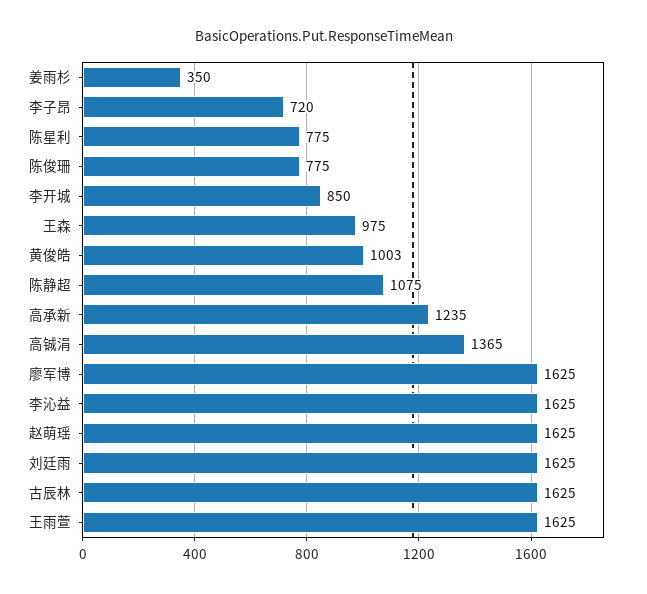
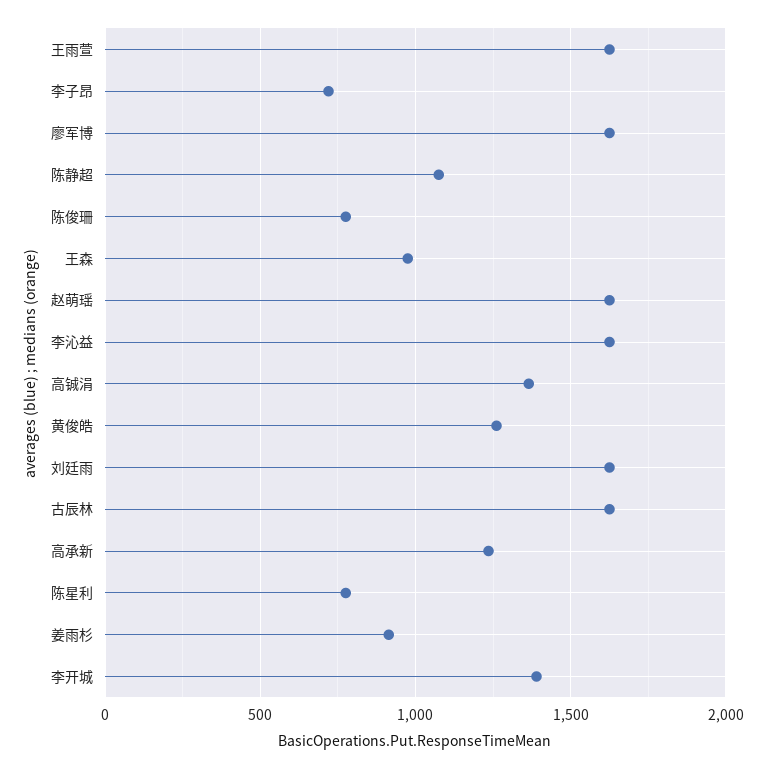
  {
-   "姜雨杉": 350,
+   "姜雨杉": 900,
    "李子昂": 720,
    "陈星利": 775,
    "陈俊珊": 775,
-   "李开城": 850,
+   "李开城": 1400,
    "王森": 975,
-   "黄俊皓": 1003,
+   "黄俊皓": 1250,
    "陈静超": 1075,
    "高承新": 1235,
    "高铖涓": 1365,
    "廖军博": 1625,
    "李沁益": 1625,
    "赵萌瑶": 1625,
    "刘廷雨": 1625,
    "古辰林": 1625,
    "王雨萱": 1625
  }

